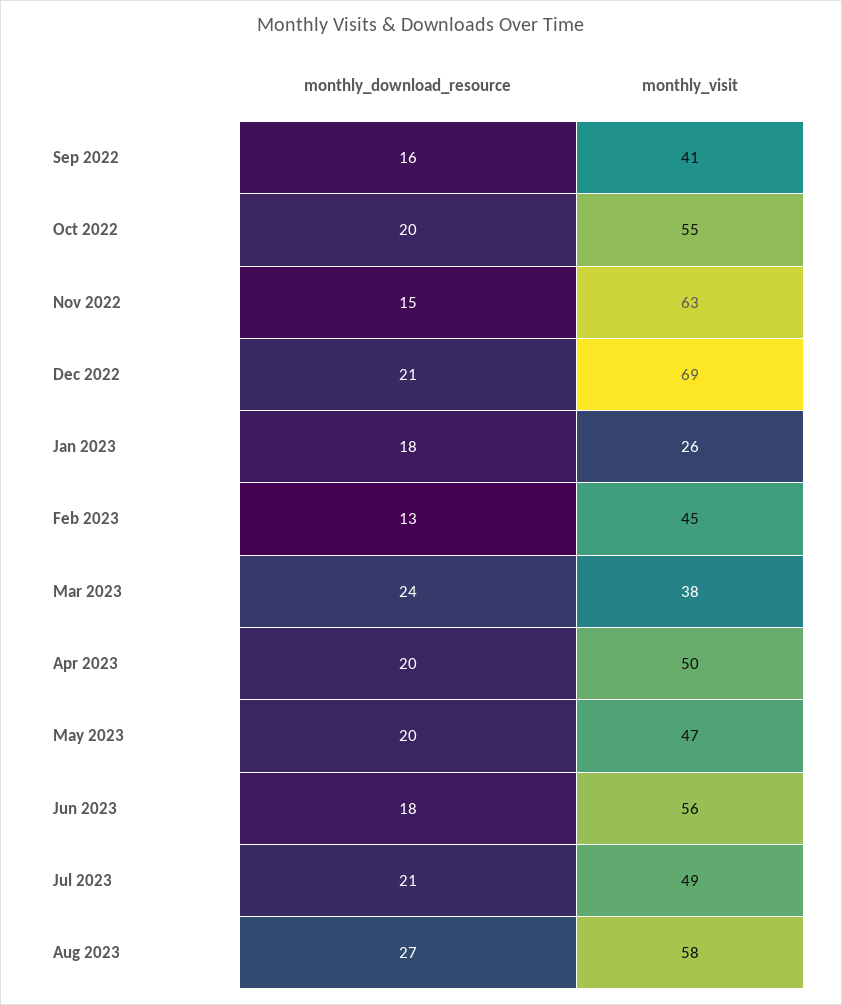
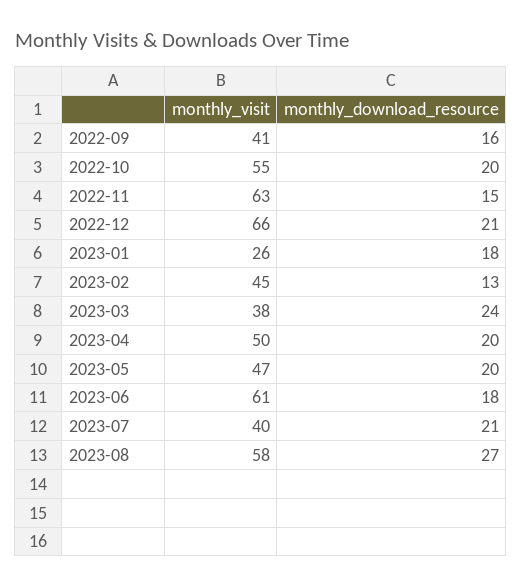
  {
    "monthly_download_resource": {
      "Sep 2022": 16,
      "Oct 2022": 20,
      "Nov 2022": 15,
      "Dec 2022": 21,
      "Jan 2023": 18,
      "Feb 2023": 13,
      "Mar 2023": 24,
      "Apr 2023": 20,
      "May 2023": 20,
      "Jun 2023": 18,
      "Jul 2023": 21,
      "Aug 2023": 27
    },
    "monthly_visit": {
      "Sep 2022": 41,
      "Oct 2022": 55,
      "Nov 2022": 63,
-     "Dec 2022": 69,
+     "Dec 2022": 66,
      "Jan 2023": 26,
      "Feb 2023": 45,
      "Mar 2023": 38,
      "Apr 2023": 50,
      "May 2023": 47,
-     "Jun 2023": 56,
+     "Jun 2023": 61,
-     "Jul 2023": 49,
+     "Jul 2023": 40,
      "Aug 2023": 58
    }
  }

